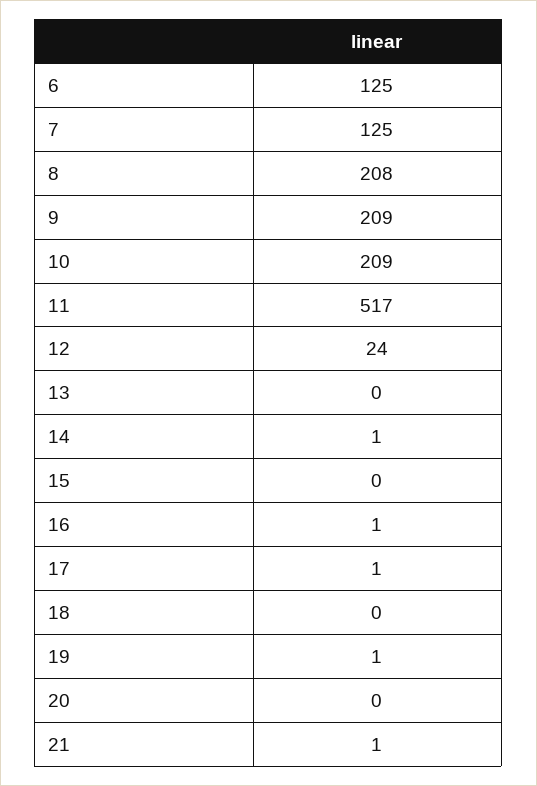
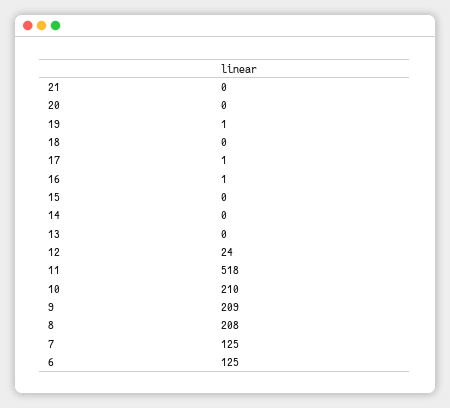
  {
    "6": 125,
    "7": 125,
    "8": 208,
    "9": 209,
-   "10": 209,
+   "10": 210,
-   "11": 517,
+   "11": 518,
    "12": 24,
    "13": 0,
-   "14": 1,
+   "14": 0,
    "15": 0,
    "16": 1,
    "17": 1,
    "18": 0,
    "19": 1,
    "20": 0,
-   "21": 1
+   "21": 0
  }

